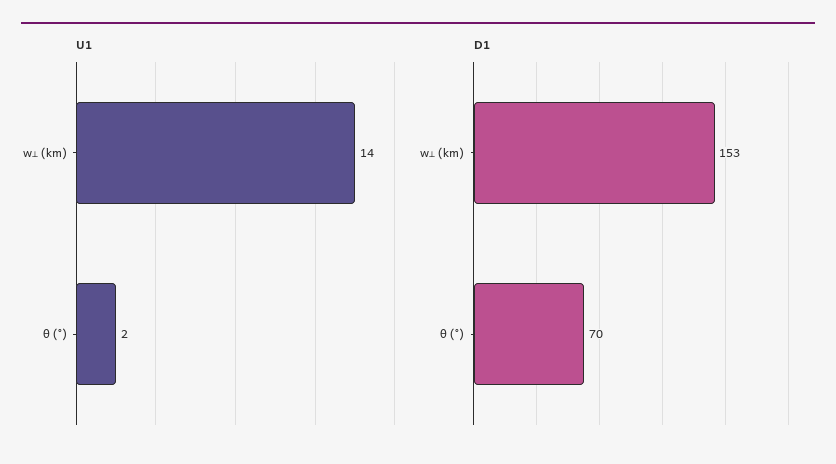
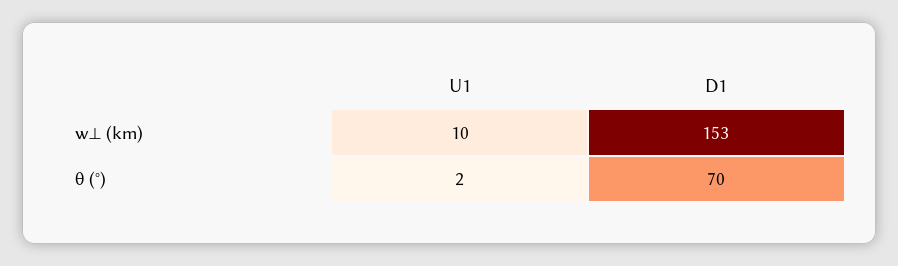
  {
    "U1": {
-     "w⟂ (km)": 14,
+     "w⟂ (km)": 10,
      "θ (°)": 2
    },
    "D1": {
      "w⟂ (km)": 153,
      "θ (°)": 70
    }
  }

